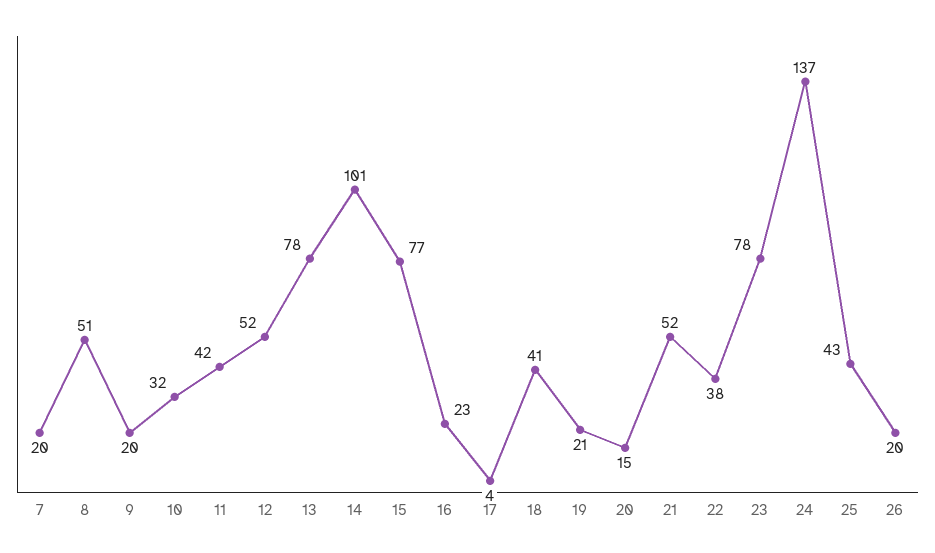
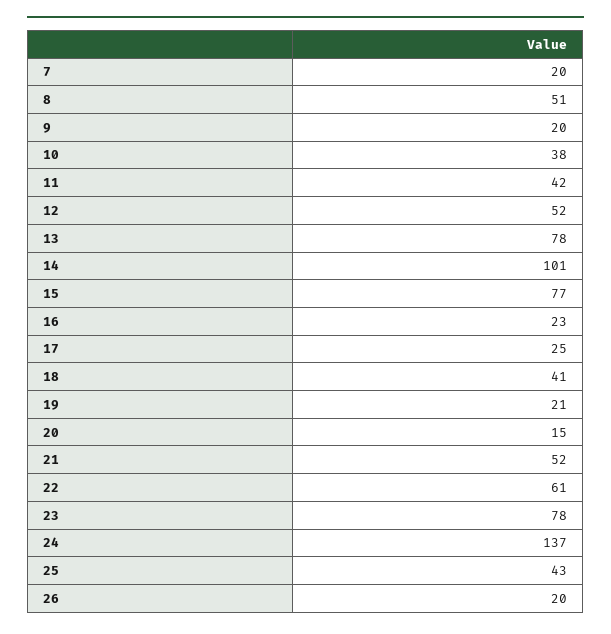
  {
    "7": 20,
    "8": 51,
    "9": 20,
-   "10": 32,
+   "10": 38,
    "11": 42,
    "12": 52,
    "13": 78,
    "14": 101,
    "15": 77,
    "16": 23,
-   "17": 4,
+   "17": 25,
    "18": 41,
    "19": 21,
    "20": 15,
    "21": 52,
-   "22": 38,
+   "22": 61,
    "23": 78,
    "24": 137,
    "25": 43,
    "26": 20
  }

